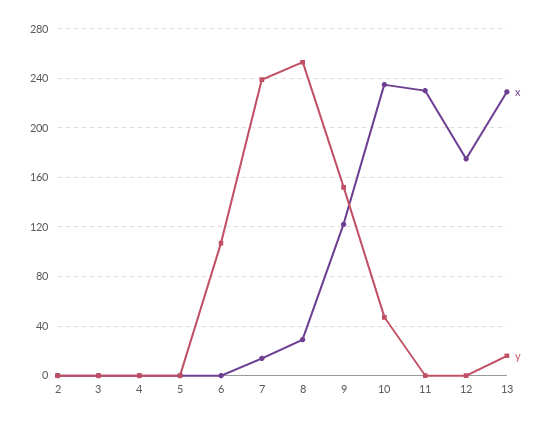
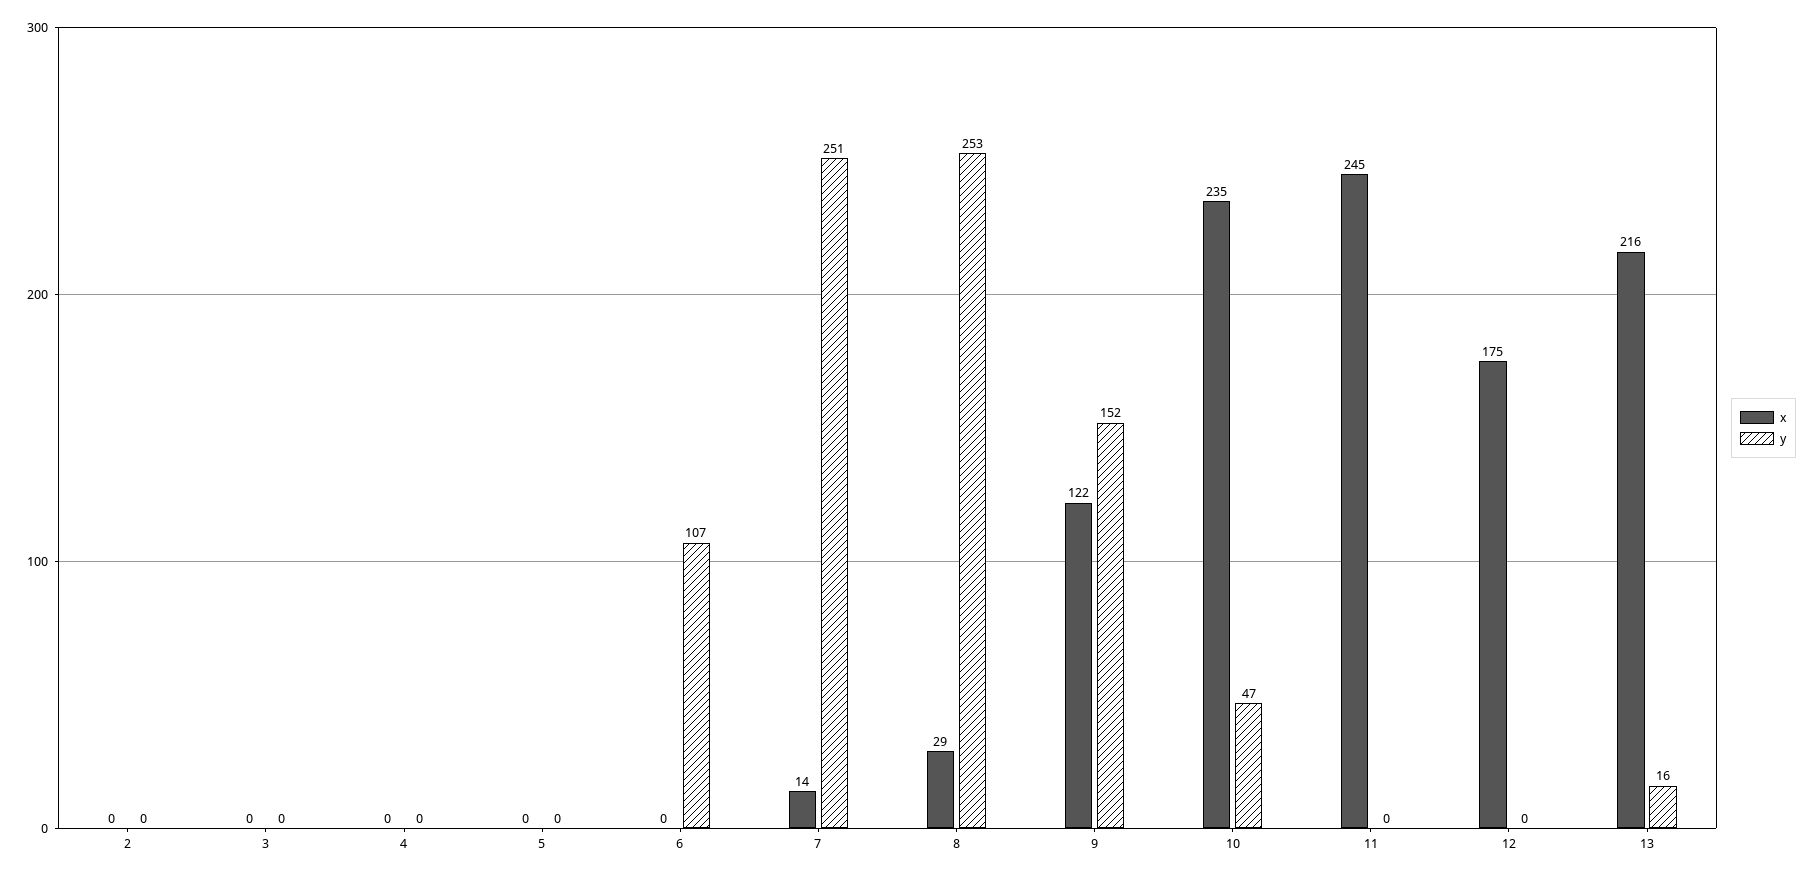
  {
    "x": {
      "2": 0,
      "3": 0,
      "4": 0,
      "5": 0,
      "6": 0,
      "7": 14,
      "8": 29,
      "9": 122,
      "10": 235,
-     "11": 230,
+     "11": 245,
      "12": 175,
-     "13": 230
+     "13": 216
    },
    "y": {
      "2": 0,
      "3": 0,
      "4": 0,
      "5": 0,
      "6": 107,
-     "7": 240,
+     "7": 251,
      "8": 253,
      "9": 152,
      "10": 47,
      "11": 0,
      "12": 0,
      "13": 16
    }
  }

